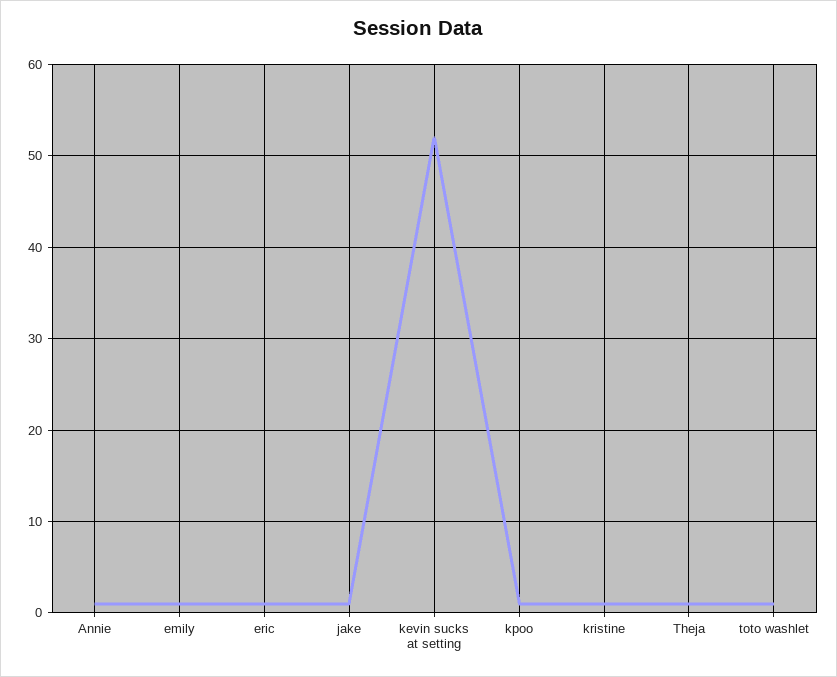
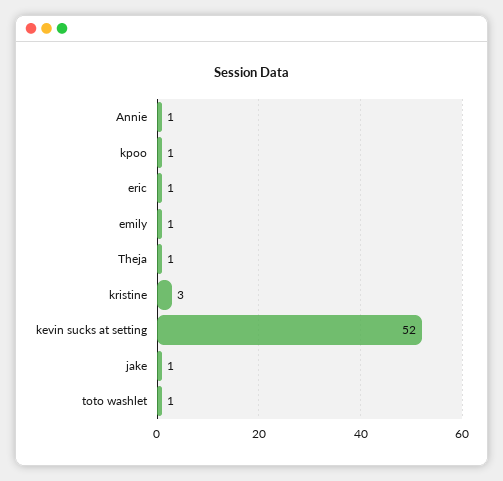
  {
    "Annie": 1,
    "emily": 1,
    "eric": 1,
    "jake": 1,
    "kevin sucks at setting": 52,
    "kpoo": 1,
-   "kristine": 1,
+   "kristine": 3,
    "Theja": 1,
    "toto washlet": 1
  }

